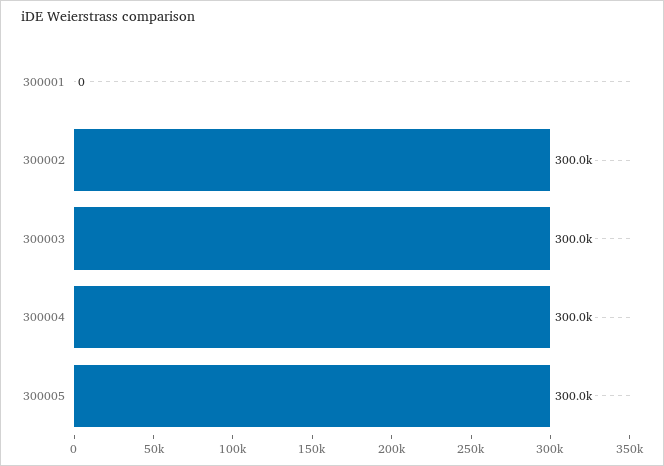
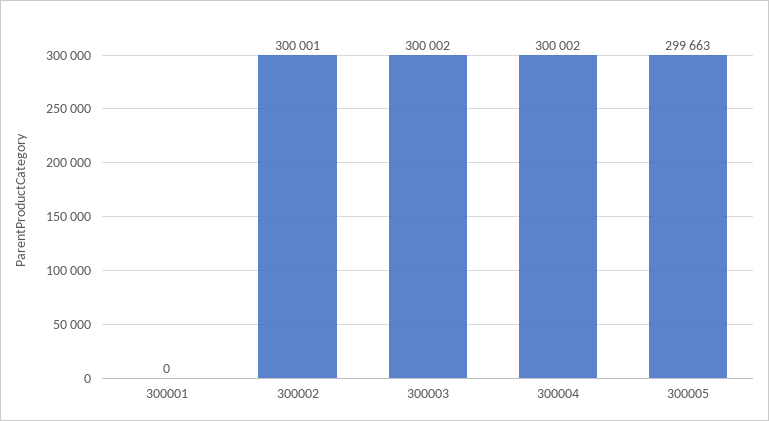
  {
    "300001": 0,
    "300002": 300001,
    "300003": 300002,
    "300004": 300002,
-   "300005": 300000
+   "300005": 299663
  }

